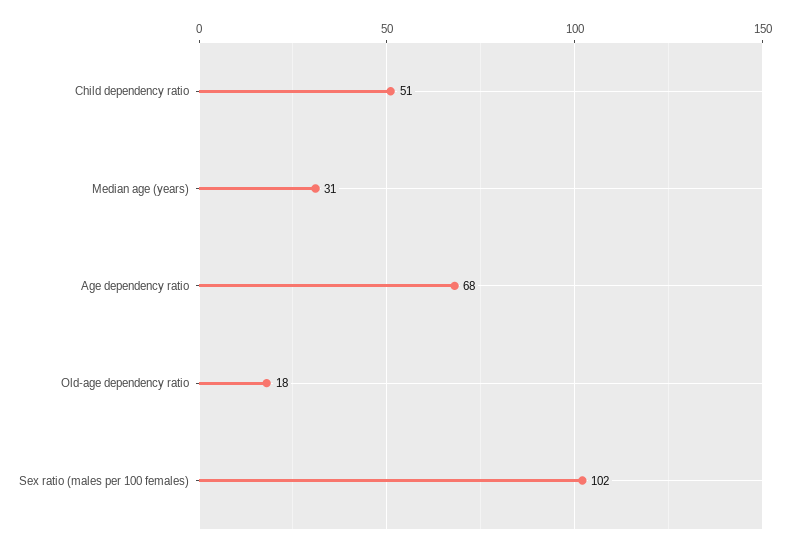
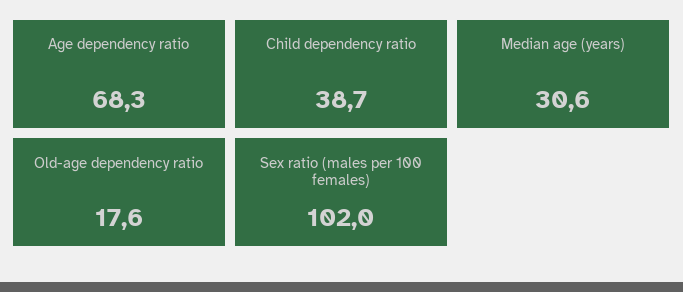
  {
-   "Child dependency ratio": 51,
+   "Child dependency ratio": 38.7,
    "Median age (years)": 30.6,
    "Age dependency ratio": 68.3,
    "Old-age dependency ratio": 17.6,
    "Sex ratio (males per 100 females)": 102
  }

